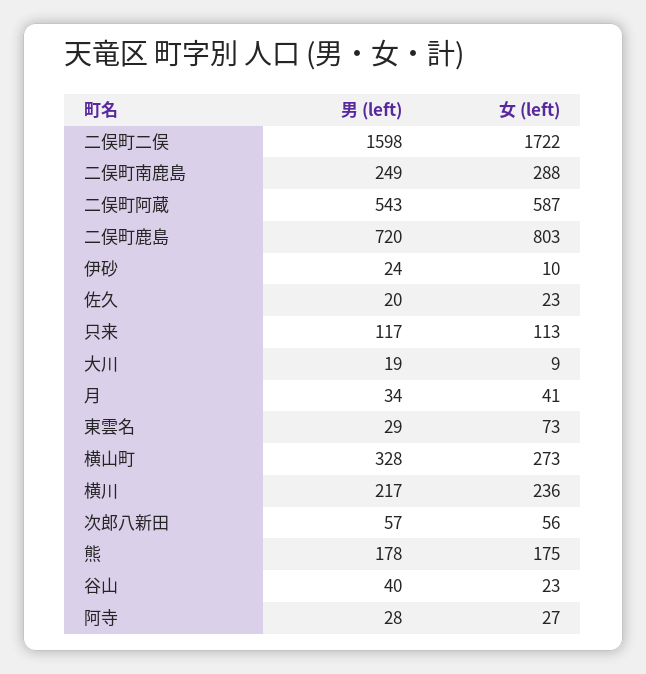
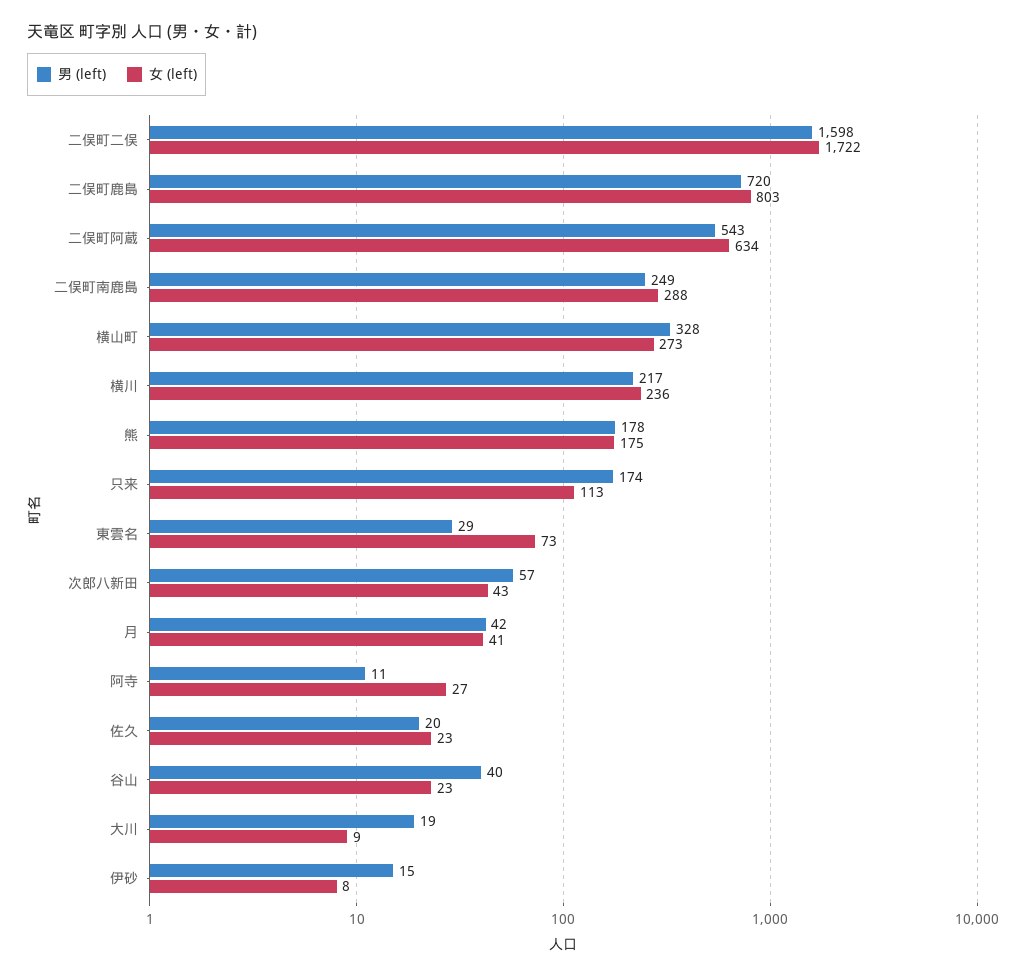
  {
    "男 (left)": {
      "二俣町二俣": 1598,
      "二俣町南鹿島": 249,
      "二俣町阿蔵": 543,
      "二俣町鹿島": 720,
-     "伊砂": 24,
+     "伊砂": 15,
      "佐久": 20,
-     "只来": 117,
+     "只来": 174,
      "大川": 19,
-     "月": 34,
+     "月": 42,
      "東雲名": 29,
      "横山町": 328,
      "横川": 217,
      "次郎八新田": 57,
      "熊": 178,
      "谷山": 40,
-     "阿寺": 28
+     "阿寺": 11
    },
    "女 (left)": {
      "二俣町二俣": 1722,
      "二俣町南鹿島": 288,
-     "二俣町阿蔵": 587,
+     "二俣町阿蔵": 634,
      "二俣町鹿島": 803,
-     "伊砂": 10,
+     "伊砂": 8,
      "佐久": 23,
      "只来": 113,
      "大川": 9,
      "月": 41,
      "東雲名": 73,
      "横山町": 273,
      "横川": 236,
-     "次郎八新田": 56,
+     "次郎八新田": 43,
      "熊": 175,
      "谷山": 23,
      "阿寺": 27
    }
  }

